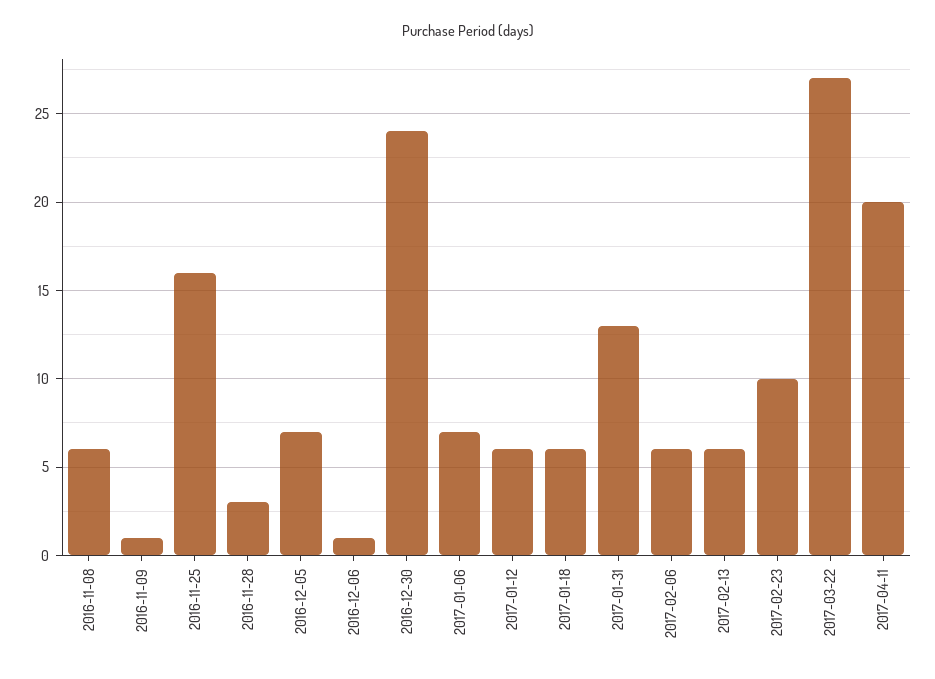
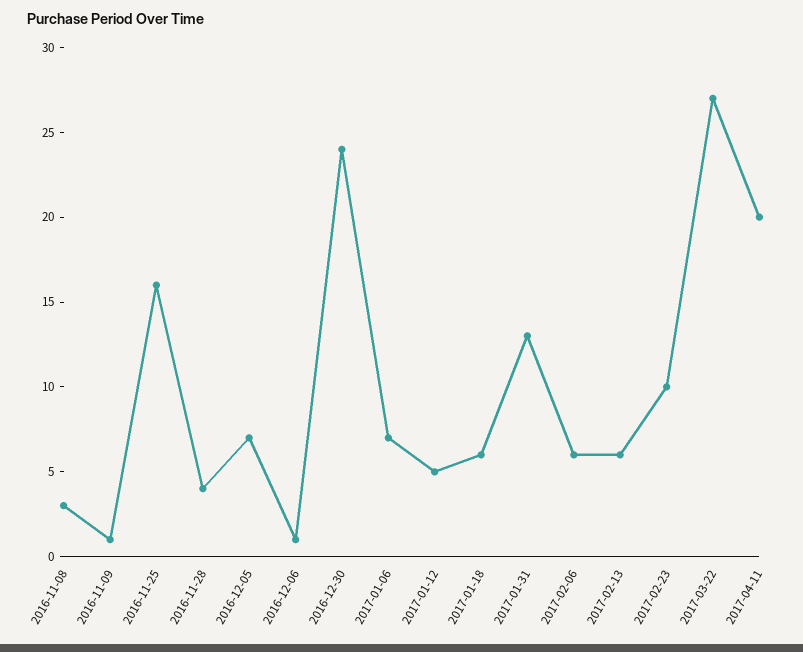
  {
-   "2016-11-08": 6,
+   "2016-11-08": 3,
    "2016-11-09": 1,
    "2016-11-25": 16,
-   "2016-11-28": 3,
+   "2016-11-28": 4,
    "2016-12-05": 7,
    "2016-12-06": 1,
    "2016-12-30": 24,
    "2017-01-06": 7,
-   "2017-01-12": 6,
+   "2017-01-12": 5,
    "2017-01-18": 6,
    "2017-01-31": 13,
    "2017-02-06": 6,
    "2017-02-13": 6,
    "2017-02-23": 10,
    "2017-03-22": 27,
    "2017-04-11": 20
  }

